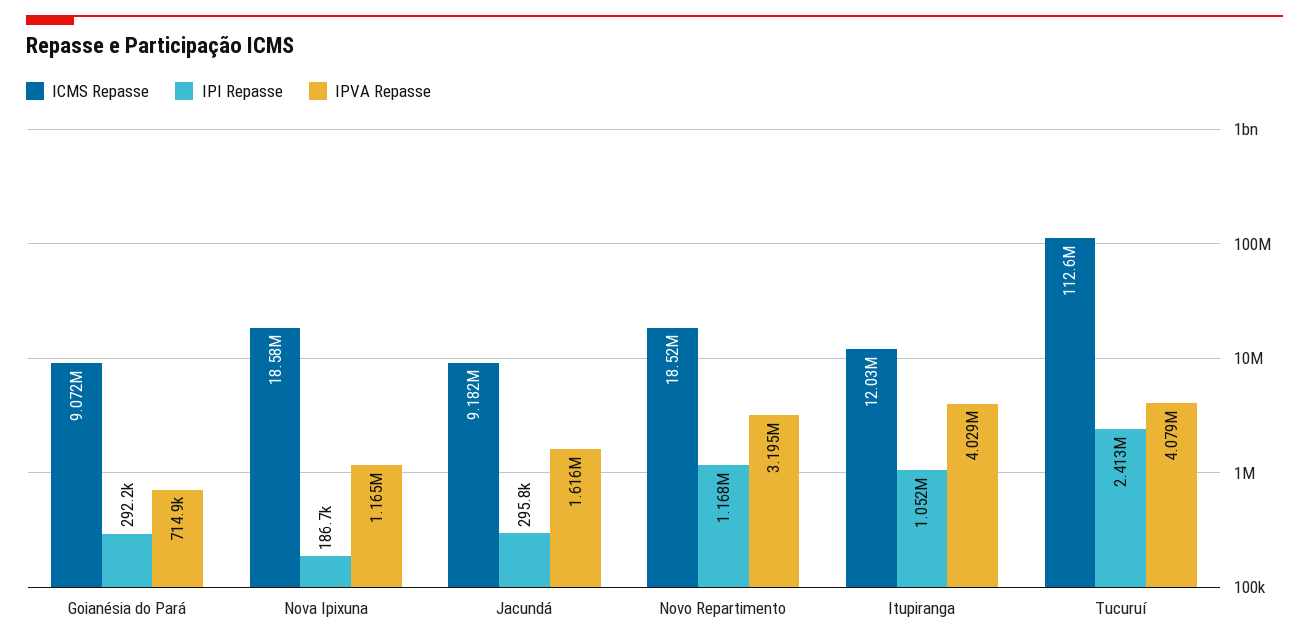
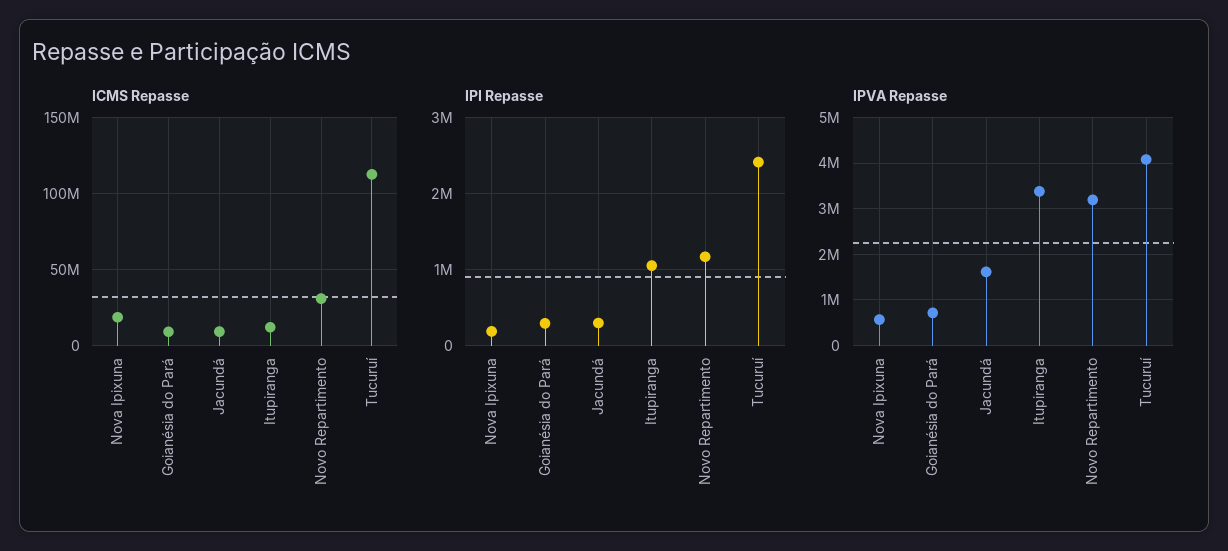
  {
    "ICMS Repasse": {
      "Goianésia do Pará": 9072000,
      "Nova Ipixuna": 18580000,
      "Jacundá": 9182000,
-     "Novo Repartimento": 18520000,
+     "Novo Repartimento": 30000000,
      "Itupiranga": 12030000,
      "Tucuruí": 112600000
    },
    "IPI Repasse": {
      "Goianésia do Pará": 292200,
      "Nova Ipixuna": 186700,
      "Jacundá": 295800,
      "Novo Repartimento": 1168000,
      "Itupiranga": 1052000,
      "Tucuruí": 2413000
    },
    "IPVA Repasse": {
      "Goianésia do Pará": 714900,
-     "Nova Ipixuna": 1165000,
+     "Nova Ipixuna": 600000,
      "Jacundá": 1616000,
      "Novo Repartimento": 3195000,
-     "Itupiranga": 4029000,
+     "Itupiranga": 3400000,
      "Tucuruí": 4079000
    }
  }

